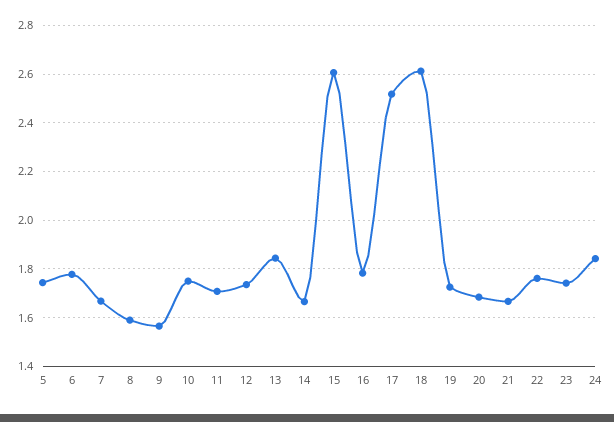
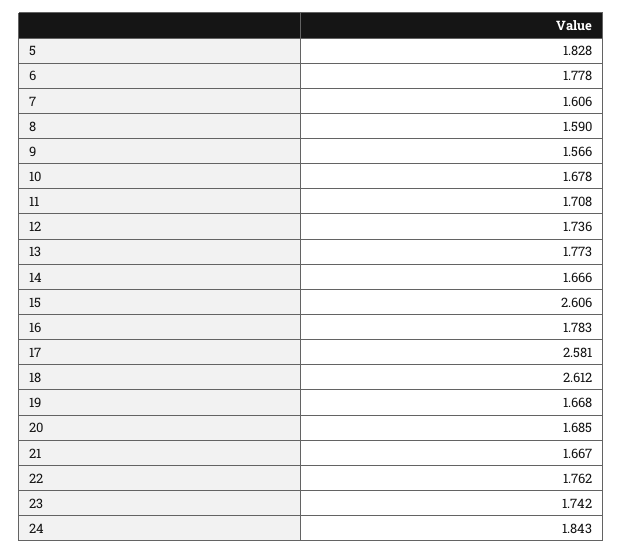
  {
-   "5": 1.75,
+   "5": 1.828,
    "6": 1.778,
-   "7": 1.675,
+   "7": 1.606,
    "8": 1.59,
    "9": 1.566,
-   "10": 1.75,
+   "10": 1.678,
    "11": 1.708,
    "12": 1.736,
-   "13": 1.85,
+   "13": 1.773,
    "14": 1.666,
    "15": 2.606,
    "16": 1.783,
-   "17": 2.525,
+   "17": 2.581,
    "18": 2.612,
-   "19": 1.725,
+   "19": 1.668,
    "20": 1.685,
    "21": 1.667,
    "22": 1.762,
    "23": 1.742,
    "24": 1.843
  }

